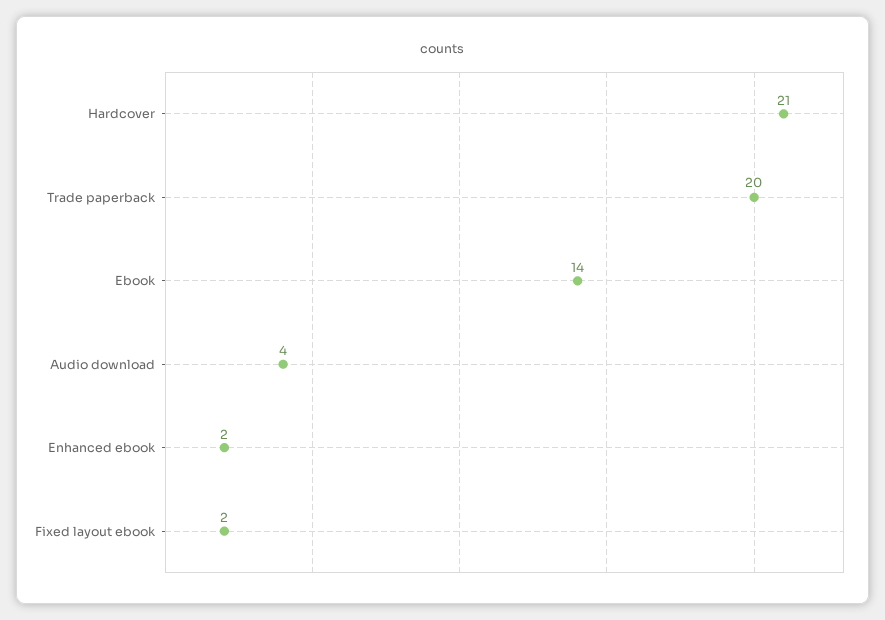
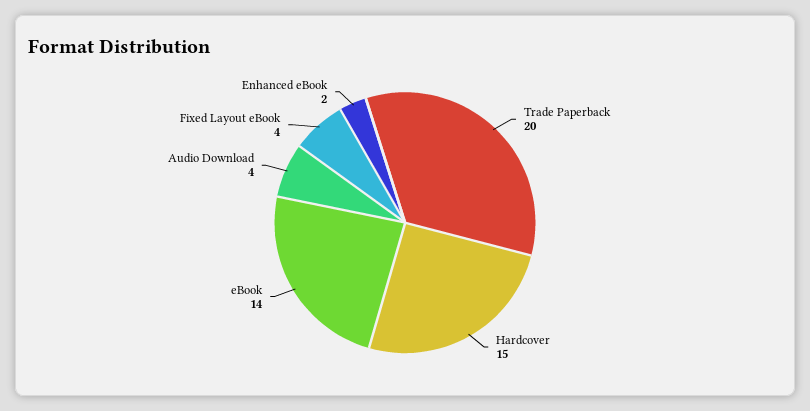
  {
-   "Hardcover": 21,
+   "Hardcover": 15,
    "Trade paperback": 20,
    "Ebook": 14,
    "Audio download": 4,
    "Enhanced ebook": 2,
-   "Fixed layout ebook": 2
+   "Fixed layout ebook": 4
  }

